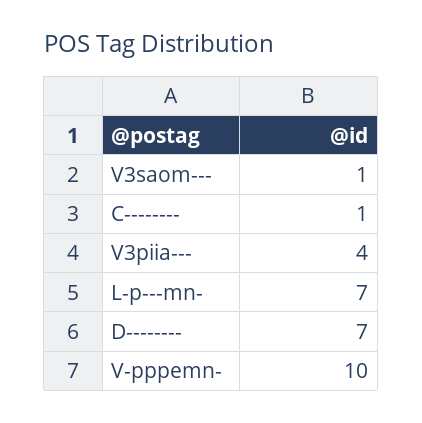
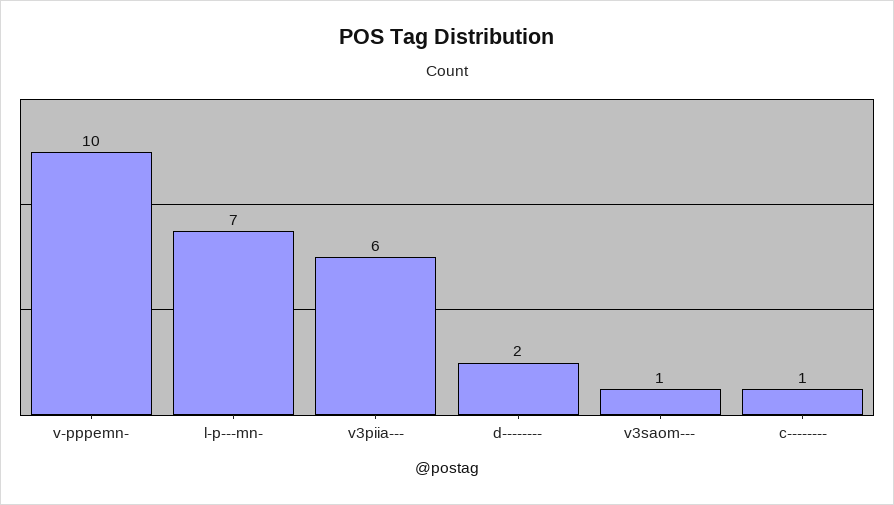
  {
    "V3saom---": 1,
    "C--------": 1,
-   "V3piia---": 4,
+   "V3piia---": 6,
    "L-p---mn-": 7,
-   "D--------": 7,
+   "D--------": 2,
    "V-pppemn-": 10
  }

